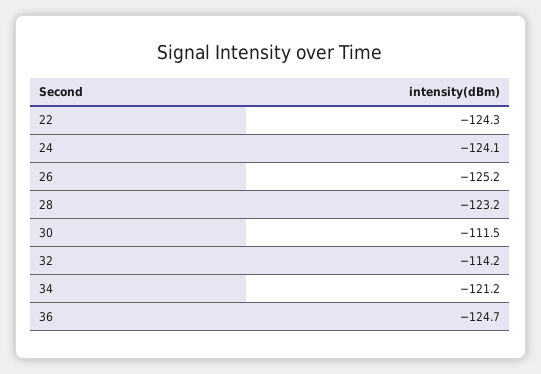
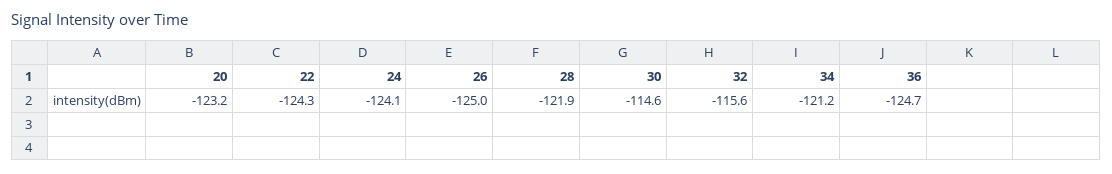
  {
    "22": -124.3,
    "24": -124.1,
-   "26": -125.2,
+   "26": -125,
-   "28": -123.2,
+   "28": -121.9,
-   "30": -111.5,
+   "30": -114.6,
-   "32": -114.2,
+   "32": -115.6,
    "34": -121.2,
-   "36": -124.7
+   "36": -124.7,
+   "20": -123.2
  }

